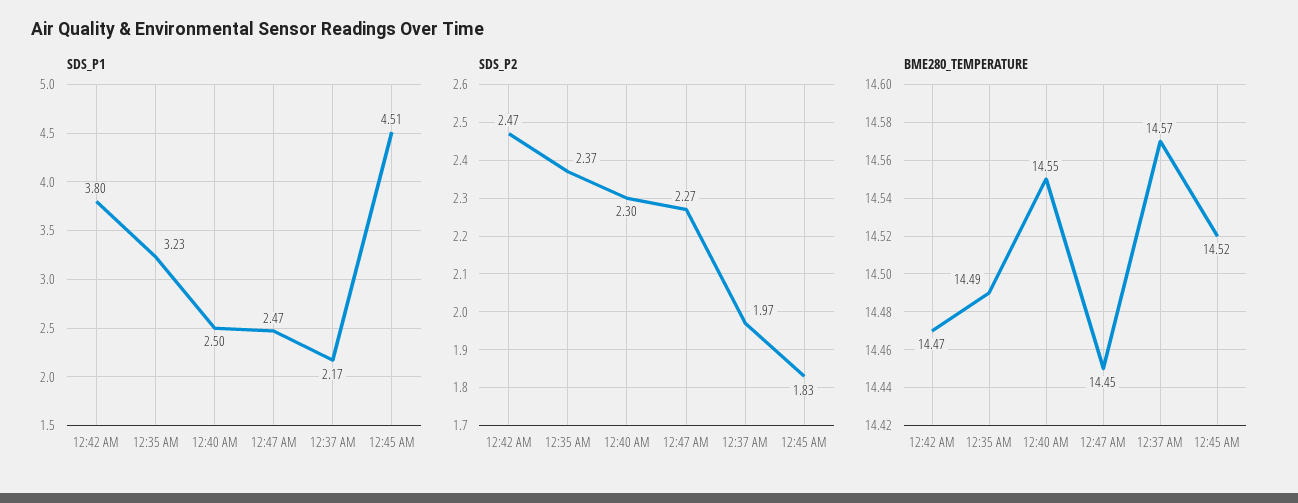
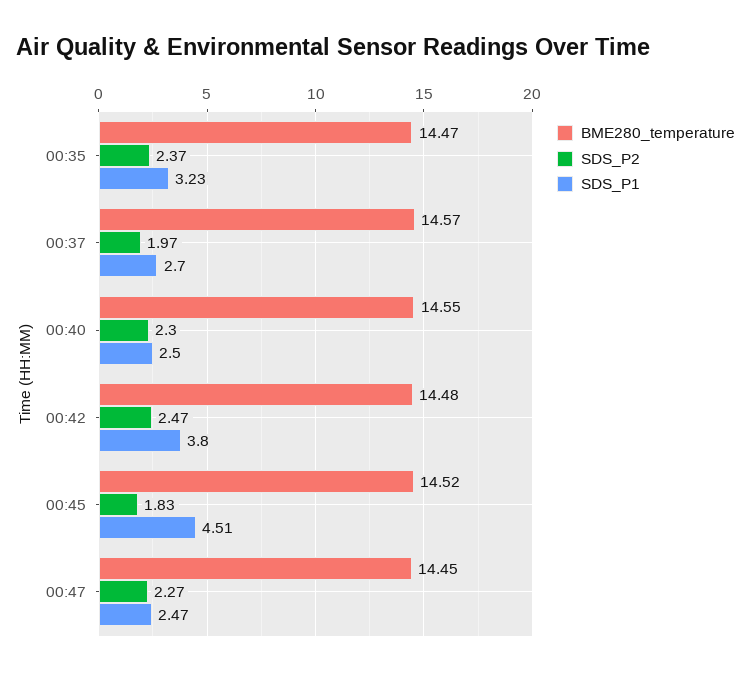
  {
    "SDS_P1": {
      "12:42 AM": 3.8,
      "12:35 AM": 3.23,
      "12:40 AM": 2.5,
      "12:47 AM": 2.47,
-     "12:37 AM": 2.17,
+     "12:37 AM": 2.7,
      "12:45 AM": 4.51
    },
    "SDS_P2": {
      "12:42 AM": 2.47,
      "12:35 AM": 2.37,
      "12:40 AM": 2.3,
      "12:47 AM": 2.27,
      "12:37 AM": 1.97,
      "12:45 AM": 1.83
    },
    "BME280_TEMPERATURE": {
-     "12:42 AM": 14.47,
+     "12:42 AM": 14.48,
-     "12:35 AM": 14.49,
+     "12:35 AM": 14.47,
      "12:40 AM": 14.55,
      "12:47 AM": 14.45,
      "12:37 AM": 14.57,
      "12:45 AM": 14.52
    }
  }

